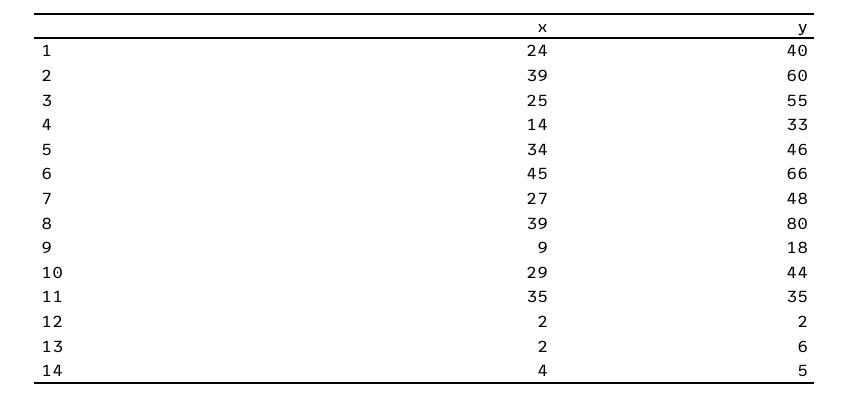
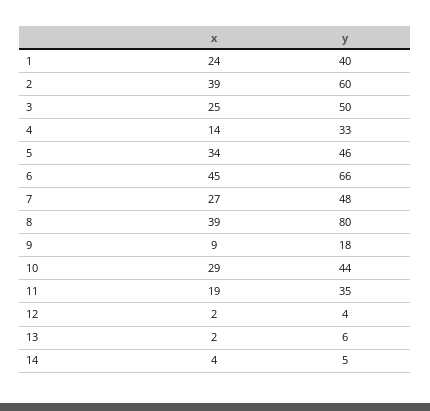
  {
    "x": {
      "1": 24,
      "2": 39,
      "3": 25,
      "4": 14,
      "5": 34,
      "6": 45,
      "7": 27,
      "8": 39,
      "9": 9,
      "10": 29,
-     "11": 35,
+     "11": 19,
      "12": 2,
      "13": 2,
      "14": 4
    },
    "y": {
      "1": 40,
      "2": 60,
-     "3": 55,
+     "3": 50,
      "4": 33,
      "5": 46,
      "6": 66,
      "7": 48,
      "8": 80,
      "9": 18,
      "10": 44,
      "11": 35,
-     "12": 2,
+     "12": 4,
      "13": 6,
      "14": 5
    }
  }

